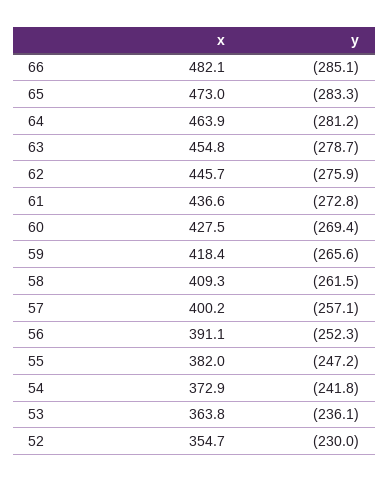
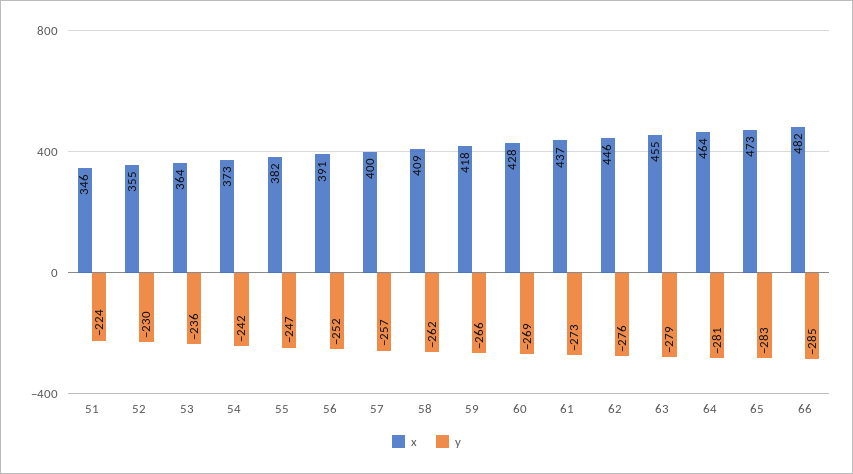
  {
    "x": {
      "66": 482.1,
      "65": 473,
      "64": 463.9,
      "63": 454.8,
      "62": 445.7,
      "61": 436.6,
      "60": 427.5,
      "59": 418.4,
      "58": 409.3,
      "57": 400.2,
      "56": 391.1,
      "55": 382,
      "54": 372.9,
      "53": 363.8,
-     "52": 354.7
+     "52": 354.7,
+     "51": 346
    },
    "y": {
      "66": -285.1,
      "65": -283.3,
      "64": -281.2,
      "63": -278.7,
      "62": -275.9,
      "61": -272.8,
      "60": -269.4,
      "59": -265.6,
      "58": -261.5,
      "57": -257.1,
      "56": -252.3,
      "55": -247.2,
      "54": -241.8,
      "53": -236.1,
-     "52": -230
+     "52": -230,
+     "51": -224
    }
  }

